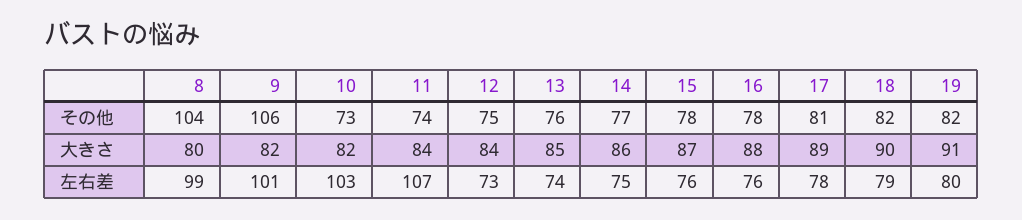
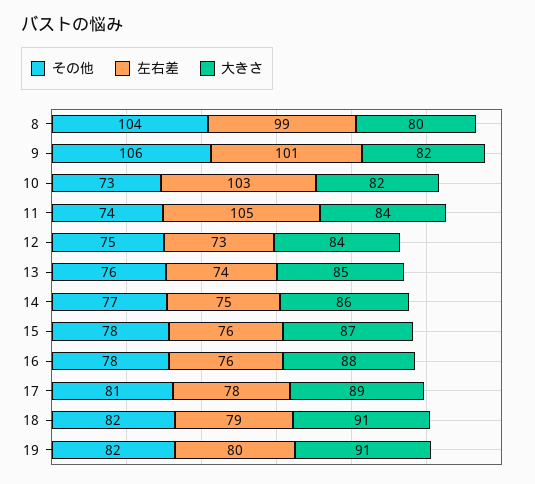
  {
    "その他": {
      "8": 104,
      "9": 106,
      "10": 73,
      "11": 74,
      "12": 75,
      "13": 76,
      "14": 77,
      "15": 78,
      "16": 78,
      "17": 81,
      "18": 82,
      "19": 82
    },
    "大きさ": {
      "8": 80,
      "9": 82,
      "10": 82,
      "11": 84,
      "12": 84,
      "13": 85,
      "14": 86,
      "15": 87,
      "16": 88,
      "17": 89,
-     "18": 90,
+     "18": 91,
      "19": 91
    },
    "左右差": {
      "8": 99,
      "9": 101,
      "10": 103,
-     "11": 107,
+     "11": 105,
      "12": 73,
      "13": 74,
      "14": 75,
      "15": 76,
      "16": 76,
      "17": 78,
      "18": 79,
      "19": 80
    }
  }

